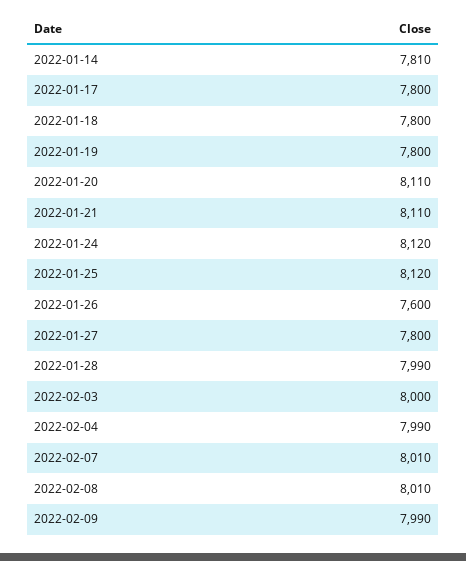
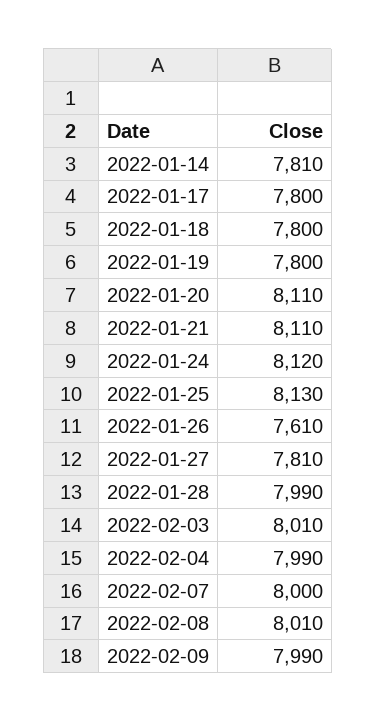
  {
    "2022-01-14": 7810,
    "2022-01-17": 7800,
    "2022-01-18": 7800,
    "2022-01-19": 7800,
    "2022-01-20": 8110,
    "2022-01-21": 8110,
    "2022-01-24": 8120,
-   "2022-01-25": 8120,
+   "2022-01-25": 8130,
-   "2022-01-26": 7600,
+   "2022-01-26": 7610,
-   "2022-01-27": 7800,
+   "2022-01-27": 7810,
    "2022-01-28": 7990,
-   "2022-02-03": 8000,
+   "2022-02-03": 8010,
    "2022-02-04": 7990,
-   "2022-02-07": 8010,
+   "2022-02-07": 8000,
    "2022-02-08": 8010,
    "2022-02-09": 7990
  }

